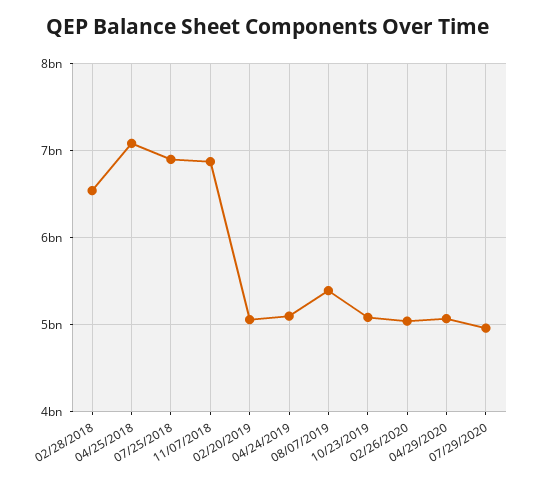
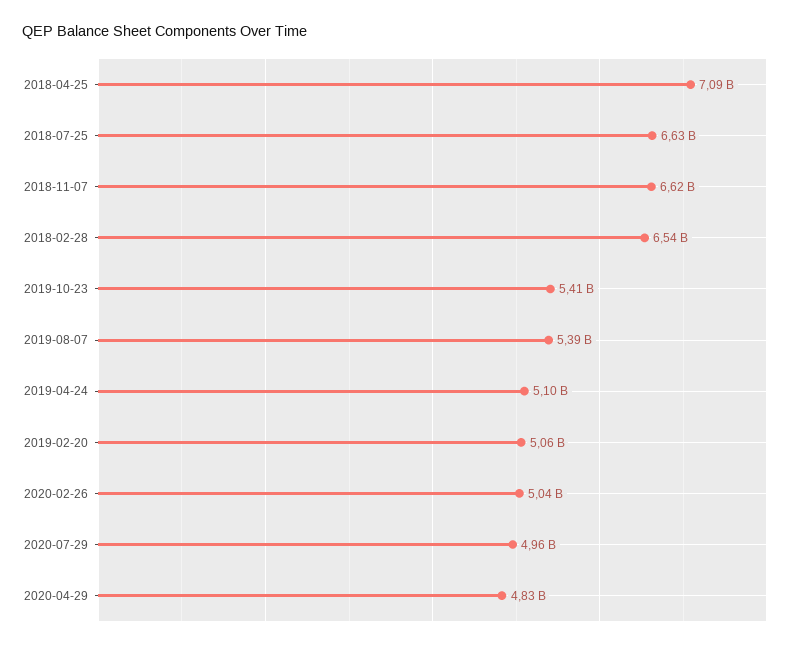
  {
    "02/28/2018": 6540000000,
    "04/25/2018": 7090000000,
-   "07/25/2018": 6900000000,
+   "07/25/2018": 6630000000,
-   "11/07/2018": 6900000000,
+   "11/07/2018": 6620000000,
    "02/20/2019": 5060000000,
    "04/24/2019": 5100000000,
    "08/07/2019": 5390000000,
-   "10/23/2019": 5100000000,
+   "10/23/2019": 5410000000,
    "02/26/2020": 5040000000,
-   "04/29/2020": 5100000000,
+   "04/29/2020": 4830000000,
    "07/29/2020": 4960000000
  }

